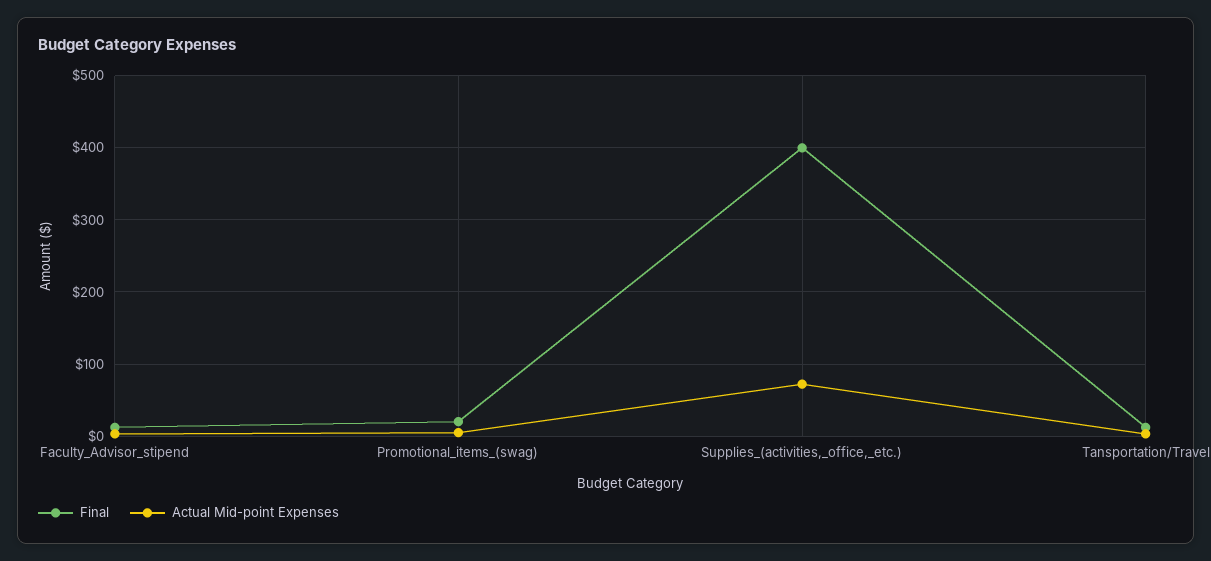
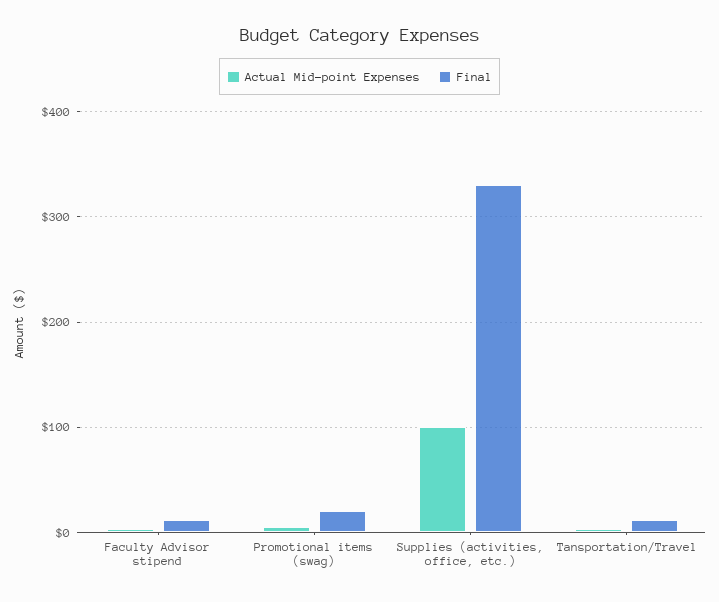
  {
    "Final": {
      "Faculty_Advisor_stipend": 10,
      "Promotional_items_(swag)": 20,
-     "Supplies_(activities,_office,_etc.)": 400,
+     "Supplies_(activities,_office,_etc.)": 330,
      "Tansportation/Travel": 10
    },
    "Actual Mid-point Expenses": {
      "Faculty_Advisor_stipend": 0,
      "Promotional_items_(swag)": 10,
-     "Supplies_(activities,_office,_etc.)": 70,
+     "Supplies_(activities,_office,_etc.)": 100,
      "Tansportation/Travel": 0
    }
  }

